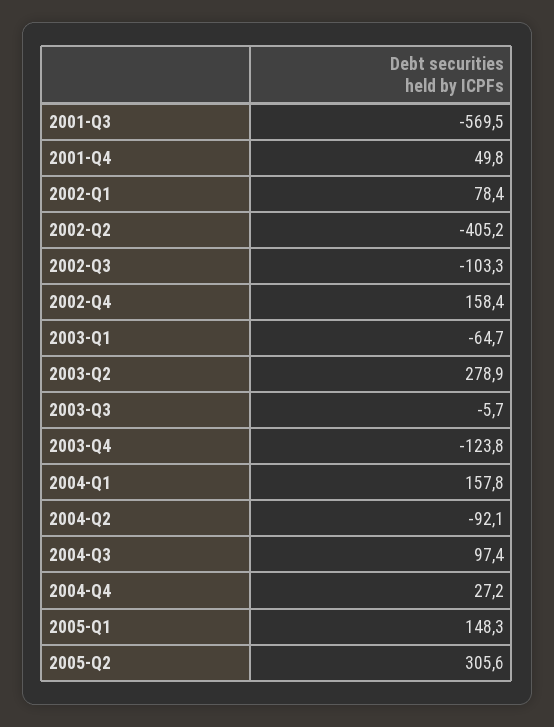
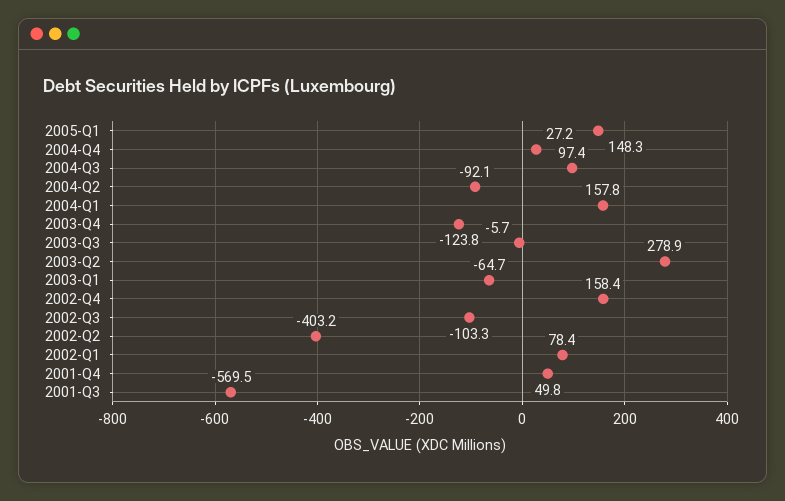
  {
    "2001-Q3": -569.5,
    "2001-Q4": 49.8,
    "2002-Q1": 78.4,
-   "2002-Q2": -405.2,
+   "2002-Q2": -403.2,
    "2002-Q3": -103.3,
    "2002-Q4": 158.4,
    "2003-Q1": -64.7,
    "2003-Q2": 278.9,
    "2003-Q3": -5.7,
    "2003-Q4": -123.8,
    "2004-Q1": 157.8,
    "2004-Q2": -92.1,
    "2004-Q3": 97.4,
    "2004-Q4": 27.2,
-   "2005-Q1": 148.3,
+   "2005-Q1": 148.3
-   "2005-Q2": 305.6
  }

